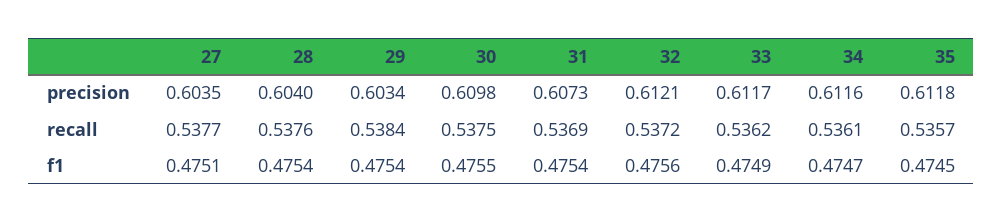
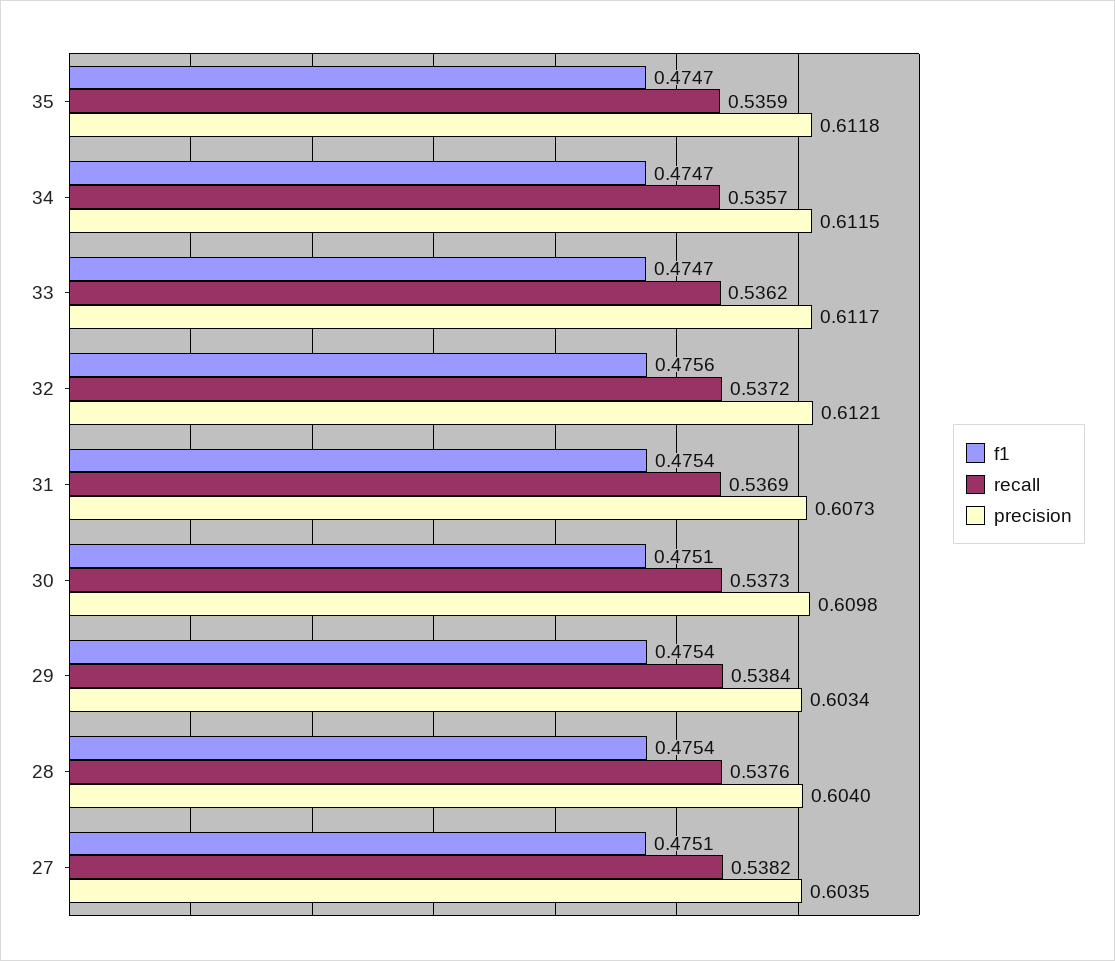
  {
    "precision": {
      "27": 0.6035,
      "28": 0.604,
      "29": 0.6034,
      "30": 0.6098,
      "31": 0.6073,
      "32": 0.6121,
      "33": 0.6117,
-     "34": 0.6116,
+     "34": 0.6115,
      "35": 0.6118
    },
    "recall": {
-     "27": 0.5377,
+     "27": 0.5382,
      "28": 0.5376,
      "29": 0.5384,
-     "30": 0.5375,
+     "30": 0.5373,
      "31": 0.5369,
      "32": 0.5372,
      "33": 0.5362,
-     "34": 0.5361,
+     "34": 0.5357,
-     "35": 0.5357
+     "35": 0.5359
    },
    "f1": {
      "27": 0.4751,
      "28": 0.4754,
      "29": 0.4754,
-     "30": 0.4755,
+     "30": 0.4751,
      "31": 0.4754,
      "32": 0.4756,
-     "33": 0.4749,
+     "33": 0.4747,
      "34": 0.4747,
-     "35": 0.4745
+     "35": 0.4747
    }
  }

